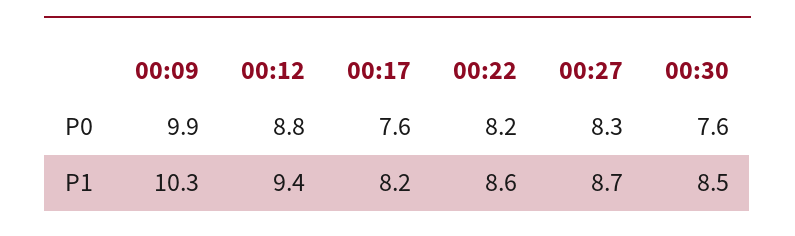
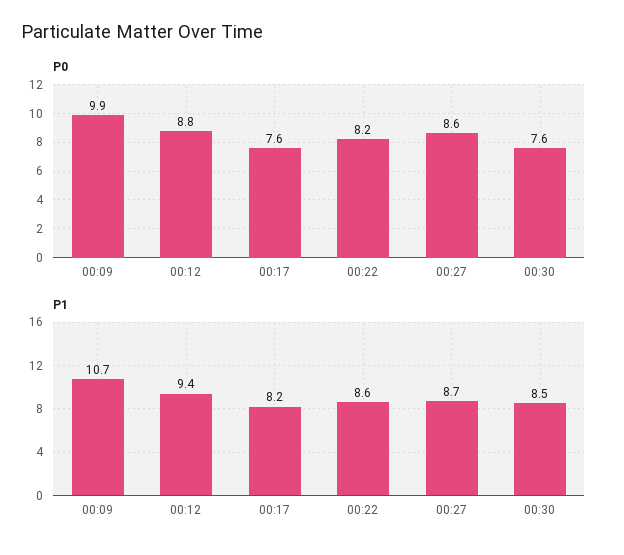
  {
    "P0": {
      "00:09": 9.9,
      "00:12": 8.8,
      "00:17": 7.6,
      "00:22": 8.2,
-     "00:27": 8.3,
+     "00:27": 8.6,
      "00:30": 7.6
    },
    "P1": {
-     "00:09": 10.3,
+     "00:09": 10.7,
      "00:12": 9.4,
      "00:17": 8.2,
      "00:22": 8.6,
      "00:27": 8.7,
      "00:30": 8.5
    }
  }

